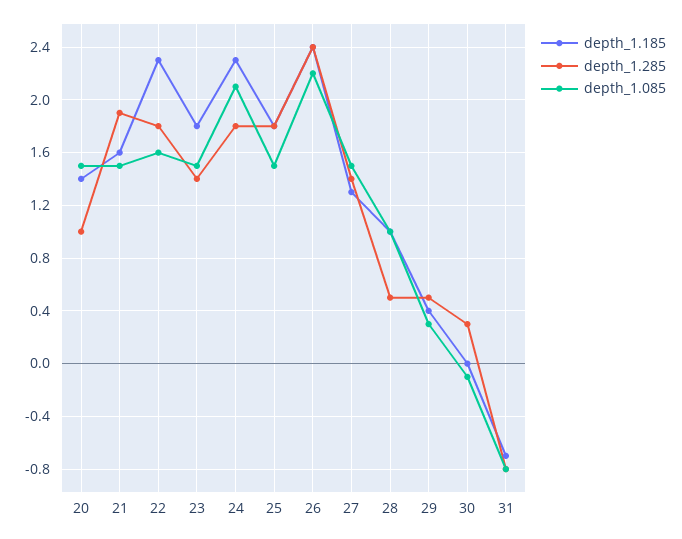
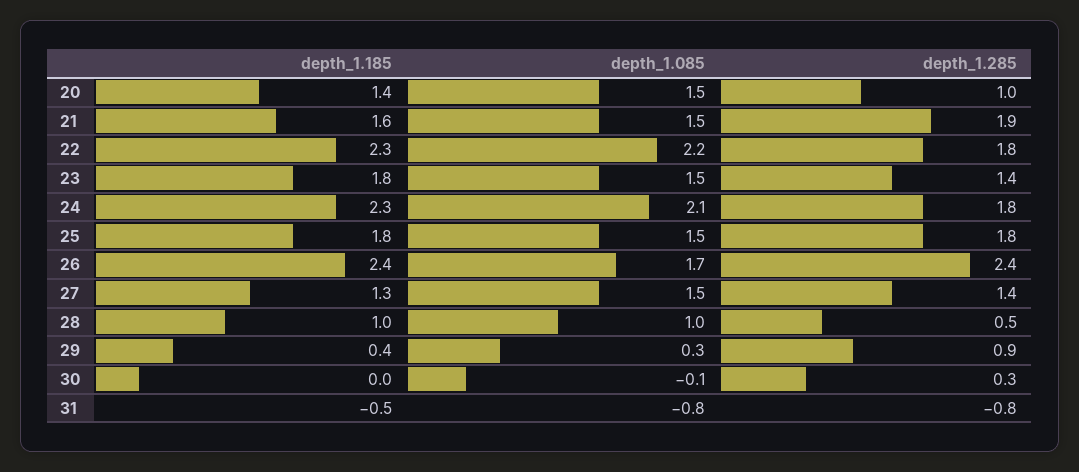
  {
    "depth_1.185": {
      "20": 1.4,
      "21": 1.6,
      "22": 2.3,
      "23": 1.8,
      "24": 2.3,
      "25": 1.8,
      "26": 2.4,
      "27": 1.3,
      "28": 1,
      "29": 0.4,
      "30": 0,
-     "31": -0.7
+     "31": -0.5
    },
    "depth_1.285": {
      "20": 1,
      "21": 1.9,
      "22": 1.8,
      "23": 1.4,
      "24": 1.8,
      "25": 1.8,
      "26": 2.4,
      "27": 1.4,
      "28": 0.5,
-     "29": 0.5,
+     "29": 0.9,
      "30": 0.3,
      "31": -0.8
    },
    "depth_1.085": {
      "20": 1.5,
      "21": 1.5,
-     "22": 1.6,
+     "22": 2.2,
      "23": 1.5,
      "24": 2.1,
      "25": 1.5,
-     "26": 2.2,
+     "26": 1.7,
      "27": 1.5,
      "28": 1,
      "29": 0.3,
      "30": -0.1,
      "31": -0.8
    }
  }

